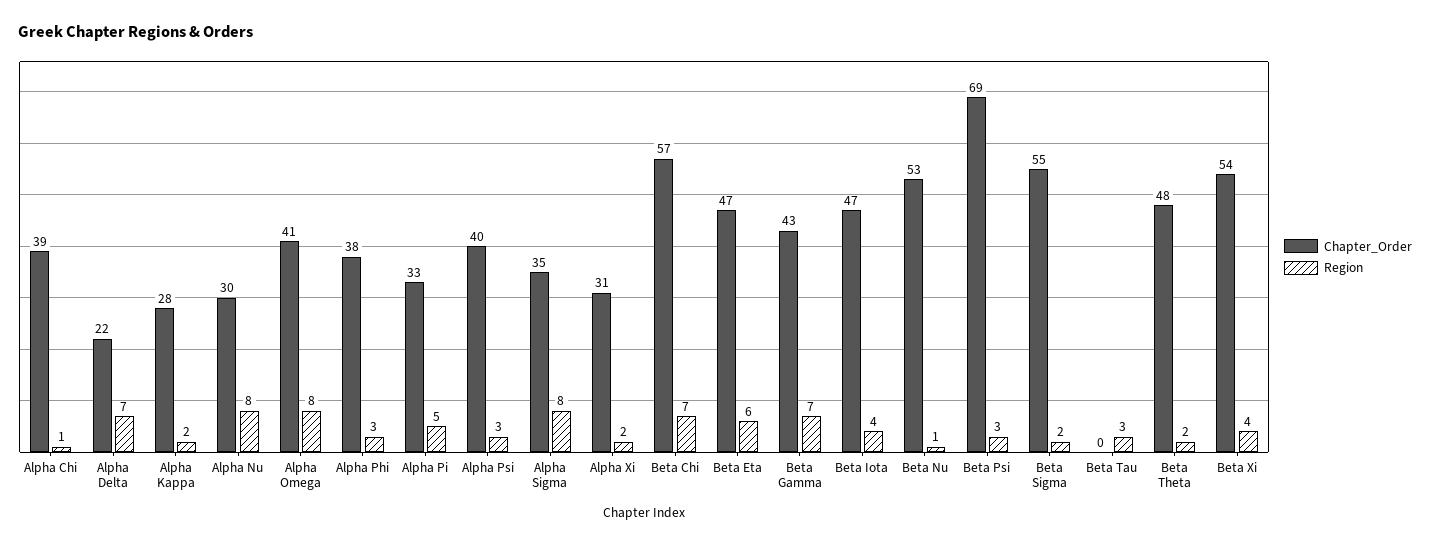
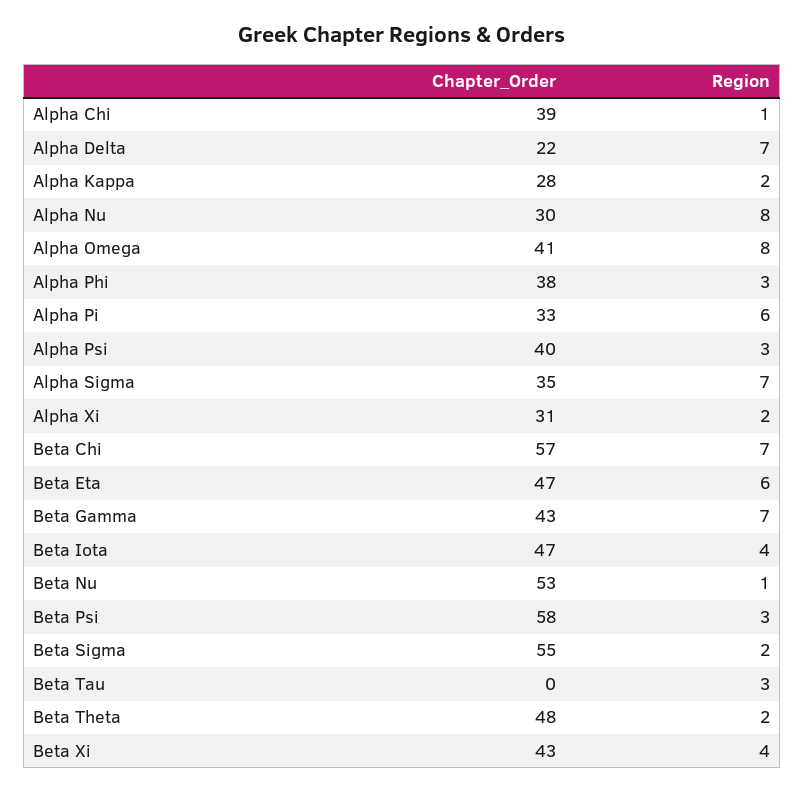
  {
    "Chapter_Order": {
      "Alpha Chi": 39,
      "Alpha Delta": 22,
      "Alpha Kappa": 28,
      "Alpha Nu": 30,
      "Alpha Omega": 41,
      "Alpha Phi": 38,
      "Alpha Pi": 33,
      "Alpha Psi": 40,
      "Alpha Sigma": 35,
      "Alpha Xi": 31,
      "Beta Chi": 57,
      "Beta Eta": 47,
      "Beta Gamma": 43,
      "Beta Iota": 47,
      "Beta Nu": 53,
-     "Beta Psi": 69,
+     "Beta Psi": 58,
      "Beta Sigma": 55,
      "Beta Tau": 0,
      "Beta Theta": 48,
-     "Beta Xi": 54
+     "Beta Xi": 43
    },
    "Region": {
      "Alpha Chi": 1,
      "Alpha Delta": 7,
      "Alpha Kappa": 2,
      "Alpha Nu": 8,
      "Alpha Omega": 8,
      "Alpha Phi": 3,
-     "Alpha Pi": 5,
+     "Alpha Pi": 6,
      "Alpha Psi": 3,
-     "Alpha Sigma": 8,
+     "Alpha Sigma": 7,
      "Alpha Xi": 2,
      "Beta Chi": 7,
      "Beta Eta": 6,
      "Beta Gamma": 7,
      "Beta Iota": 4,
      "Beta Nu": 1,
      "Beta Psi": 3,
      "Beta Sigma": 2,
      "Beta Tau": 3,
      "Beta Theta": 2,
      "Beta Xi": 4
    }
  }

